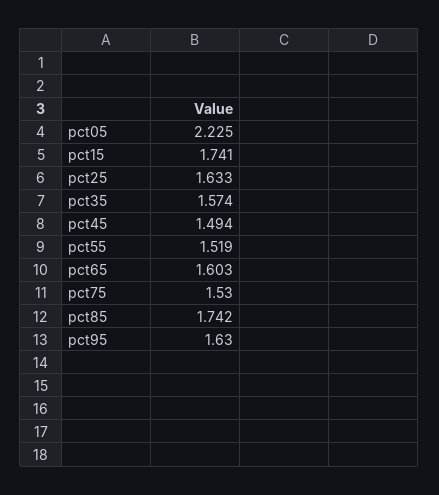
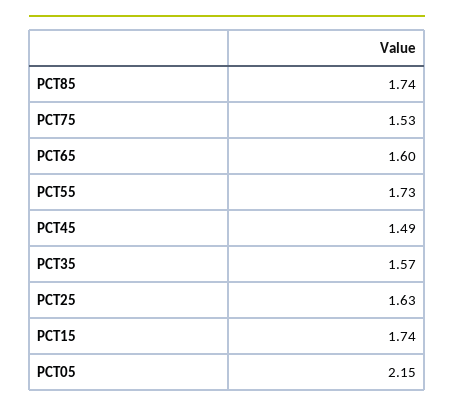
  {
-   "pct05": 2.225,
+   "pct05": 2.15,
    "pct15": 1.741,
    "pct25": 1.633,
    "pct35": 1.574,
    "pct45": 1.494,
-   "pct55": 1.519,
+   "pct55": 1.73,
    "pct65": 1.603,
    "pct75": 1.53,
-   "pct85": 1.742,
+   "pct85": 1.742
-   "pct95": 1.63
  }

